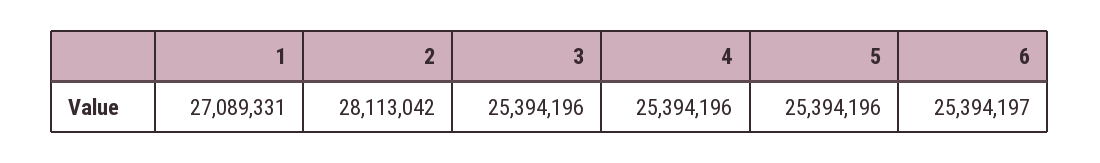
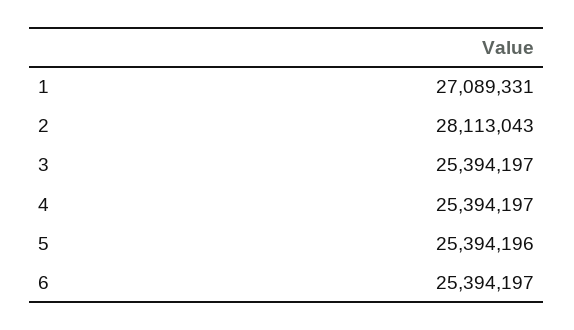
  {
    "1": 27089331,
-   "2": 28113042,
+   "2": 28113043,
-   "3": 25394196,
+   "3": 25394197,
-   "4": 25394196,
+   "4": 25394197,
    "5": 25394196,
    "6": 25394197
  }

